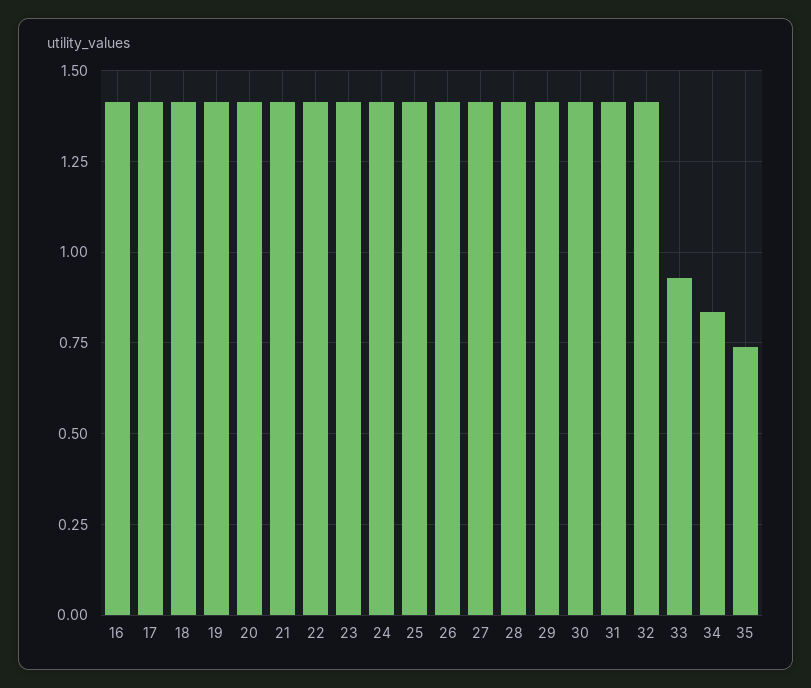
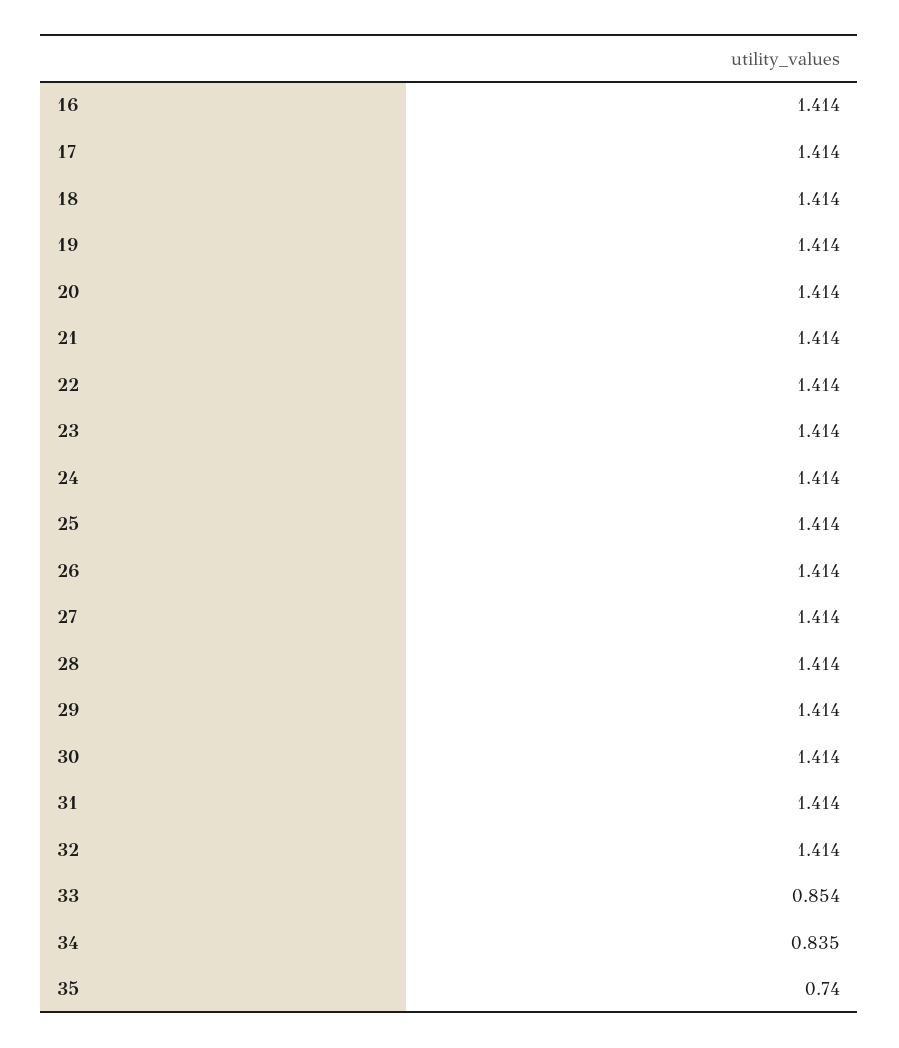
  {
    "16": 1.414,
    "17": 1.414,
    "18": 1.414,
    "19": 1.414,
    "20": 1.414,
    "21": 1.414,
    "22": 1.414,
    "23": 1.414,
    "24": 1.414,
    "25": 1.414,
    "26": 1.414,
    "27": 1.414,
    "28": 1.414,
    "29": 1.414,
    "30": 1.414,
    "31": 1.414,
    "32": 1.414,
-   "33": 0.925,
+   "33": 0.854,
    "34": 0.835,
    "35": 0.74
  }

